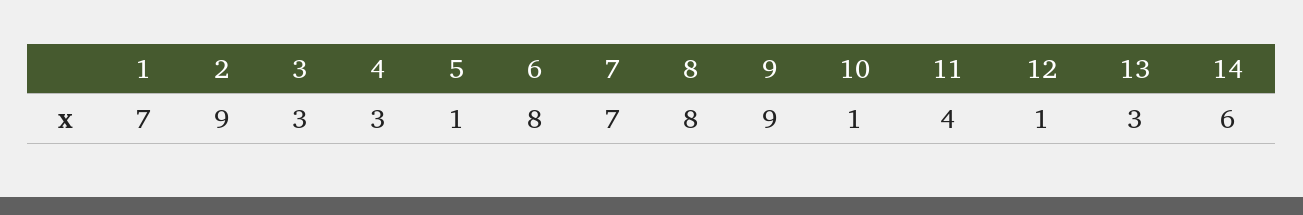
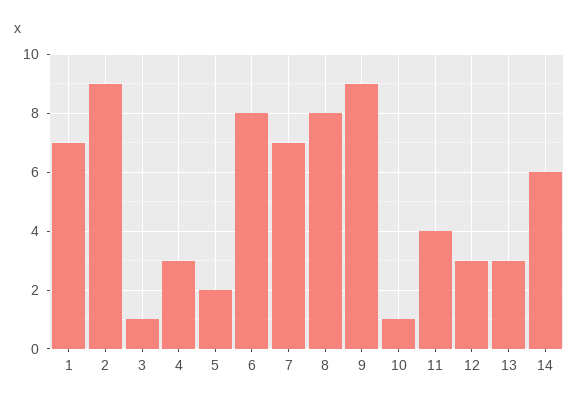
  {
    "1": 7,
    "2": 9,
-   "3": 3,
+   "3": 1,
    "4": 3,
-   "5": 1,
+   "5": 2,
    "6": 8,
    "7": 7,
    "8": 8,
    "9": 9,
    "10": 1,
    "11": 4,
-   "12": 1,
+   "12": 3,
    "13": 3,
    "14": 6
  }

